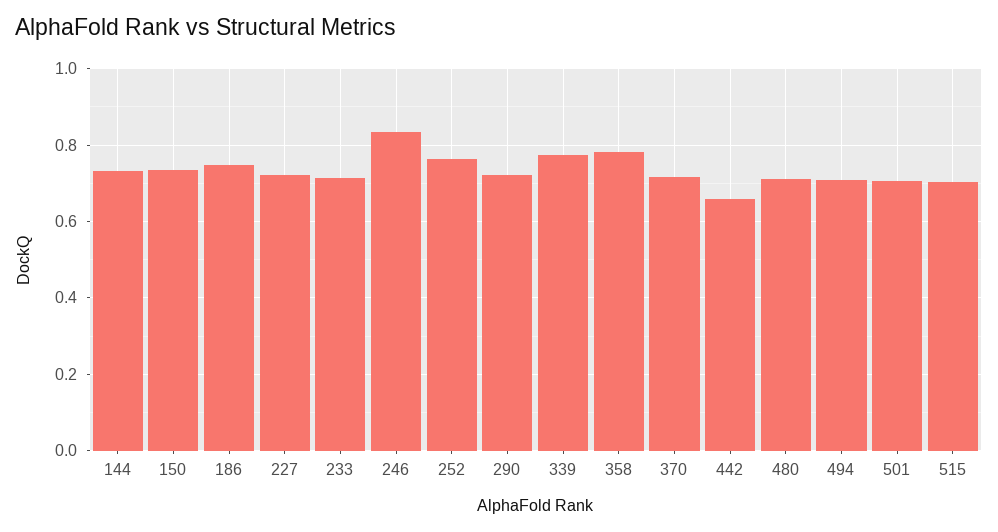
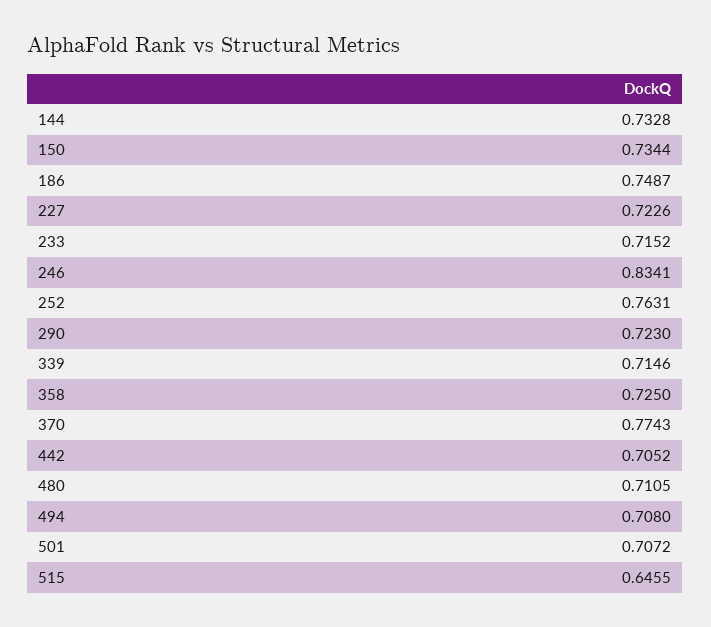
  {
    "144": 0.7328,
    "150": 0.7344,
    "186": 0.7487,
    "227": 0.7226,
    "233": 0.7152,
    "246": 0.8341,
    "252": 0.7631,
    "290": 0.723,
-   "339": 0.78,
+   "339": 0.7146,
-   "358": 0.78,
+   "358": 0.725,
-   "370": 0.72,
+   "370": 0.7743,
-   "442": 0.66,
+   "442": 0.7052,
    "480": 0.7105,
    "494": 0.708,
    "501": 0.7072,
-   "515": 0.7
+   "515": 0.6455
  }

